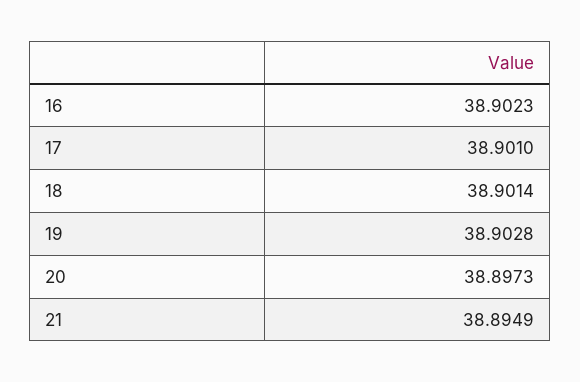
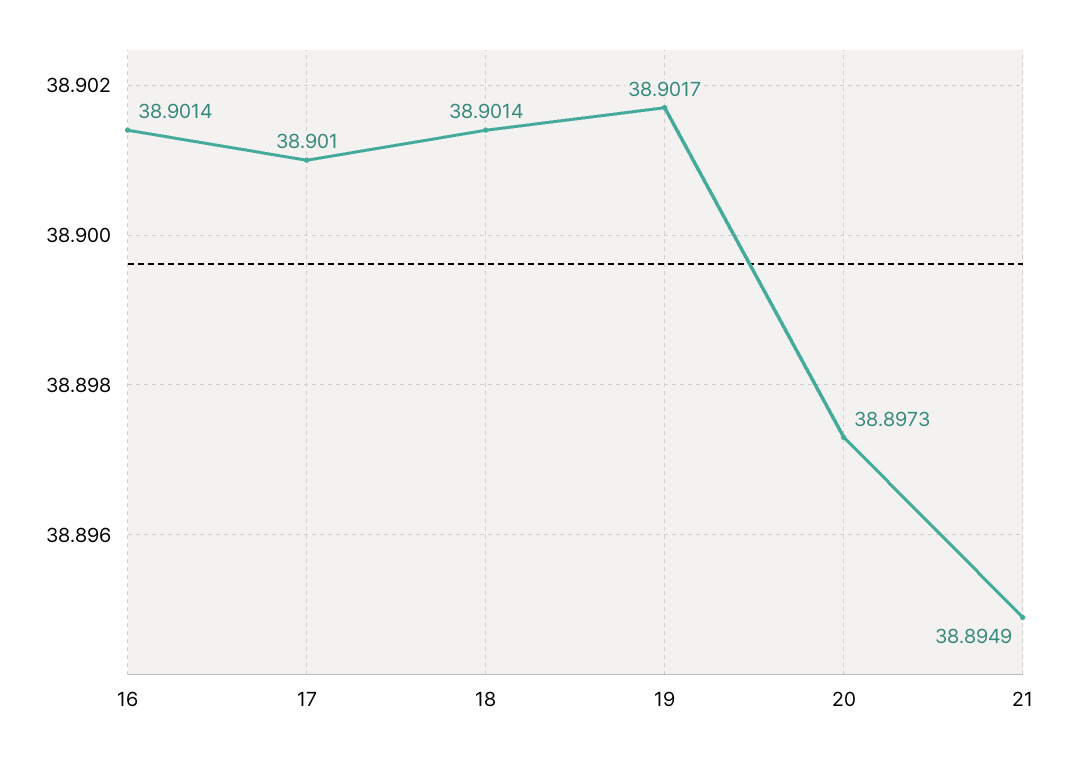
  {
-   "16": 38.9023,
+   "16": 38.9014,
    "17": 38.901,
    "18": 38.9014,
-   "19": 38.9028,
+   "19": 38.9017,
    "20": 38.8973,
    "21": 38.8949
  }

